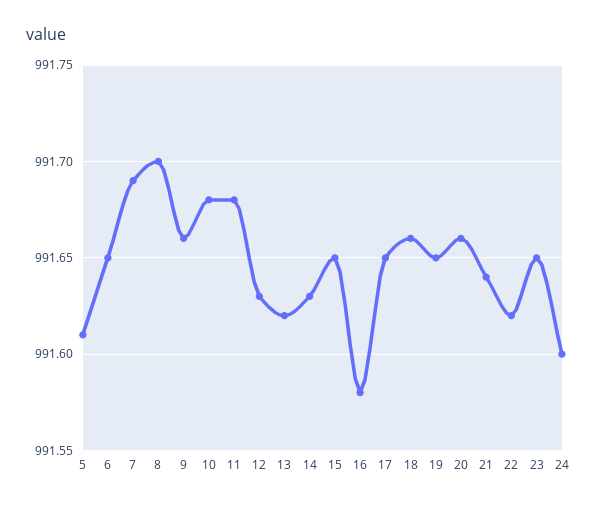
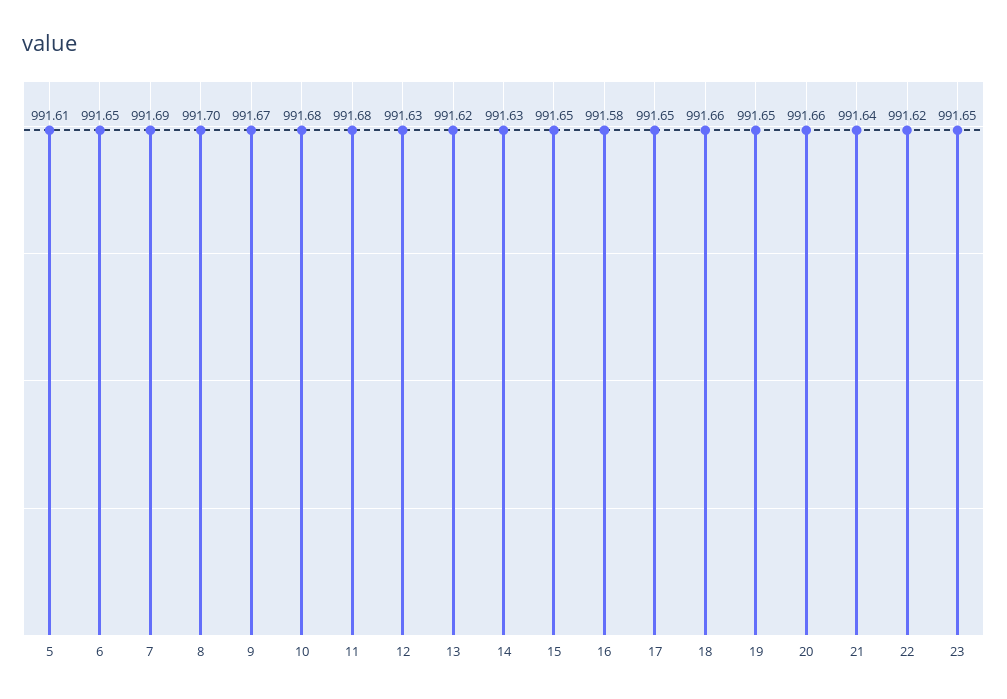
  {
    "5": 991.61,
    "6": 991.65,
    "7": 991.69,
    "8": 991.7,
-   "9": 991.66,
+   "9": 991.67,
    "10": 991.68,
    "11": 991.68,
    "12": 991.63,
    "13": 991.62,
    "14": 991.63,
    "15": 991.65,
    "16": 991.58,
    "17": 991.65,
    "18": 991.66,
    "19": 991.65,
    "20": 991.66,
    "21": 991.64,
    "22": 991.62,
-   "23": 991.65,
+   "23": 991.65
-   "24": 991.6
  }

